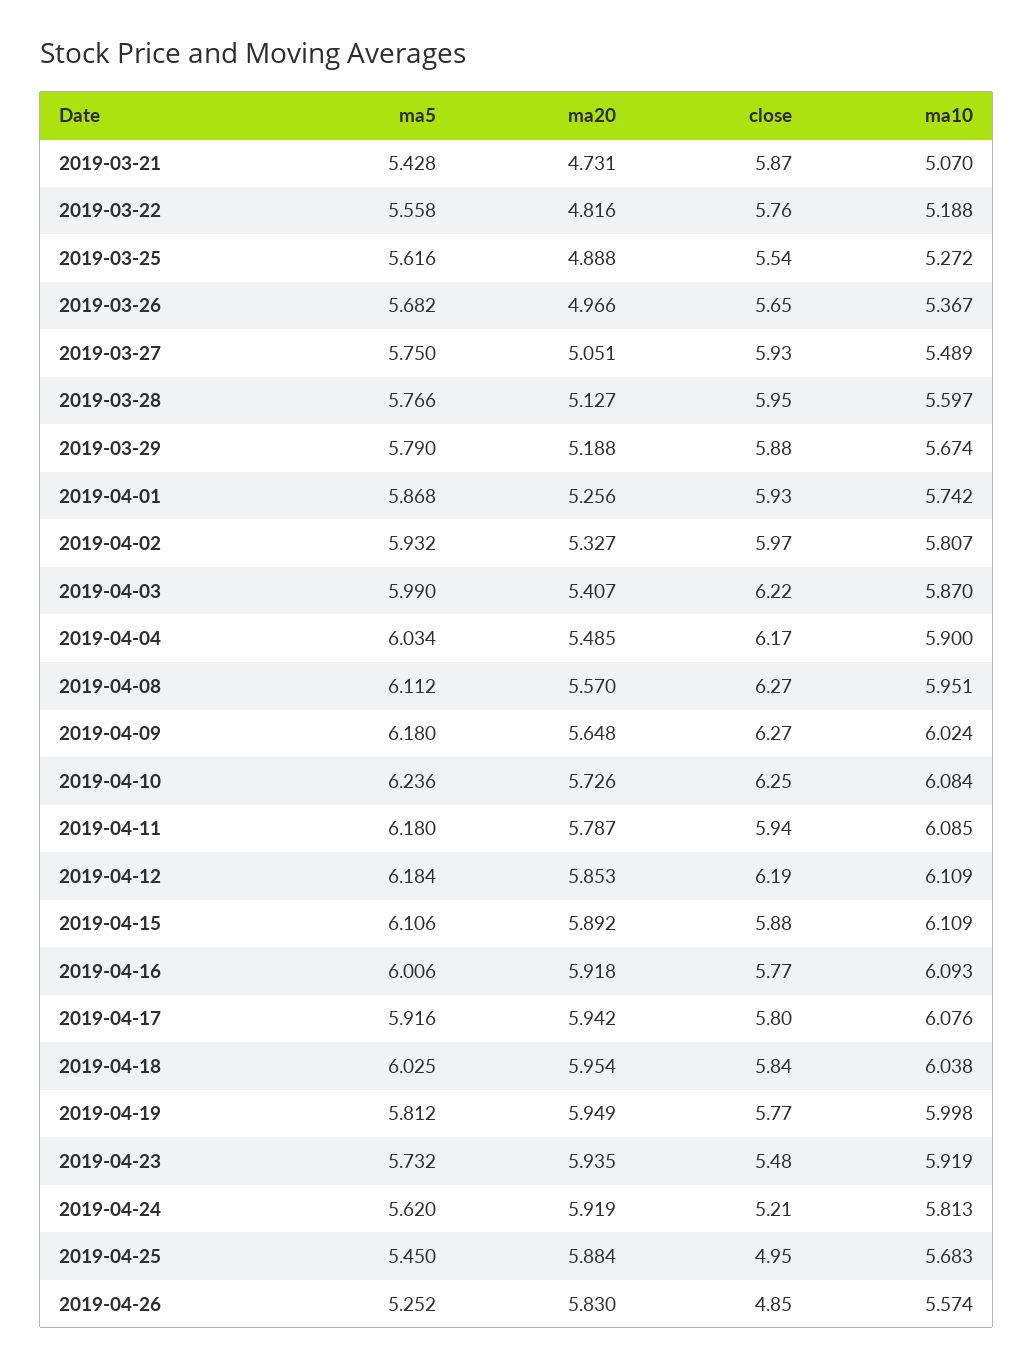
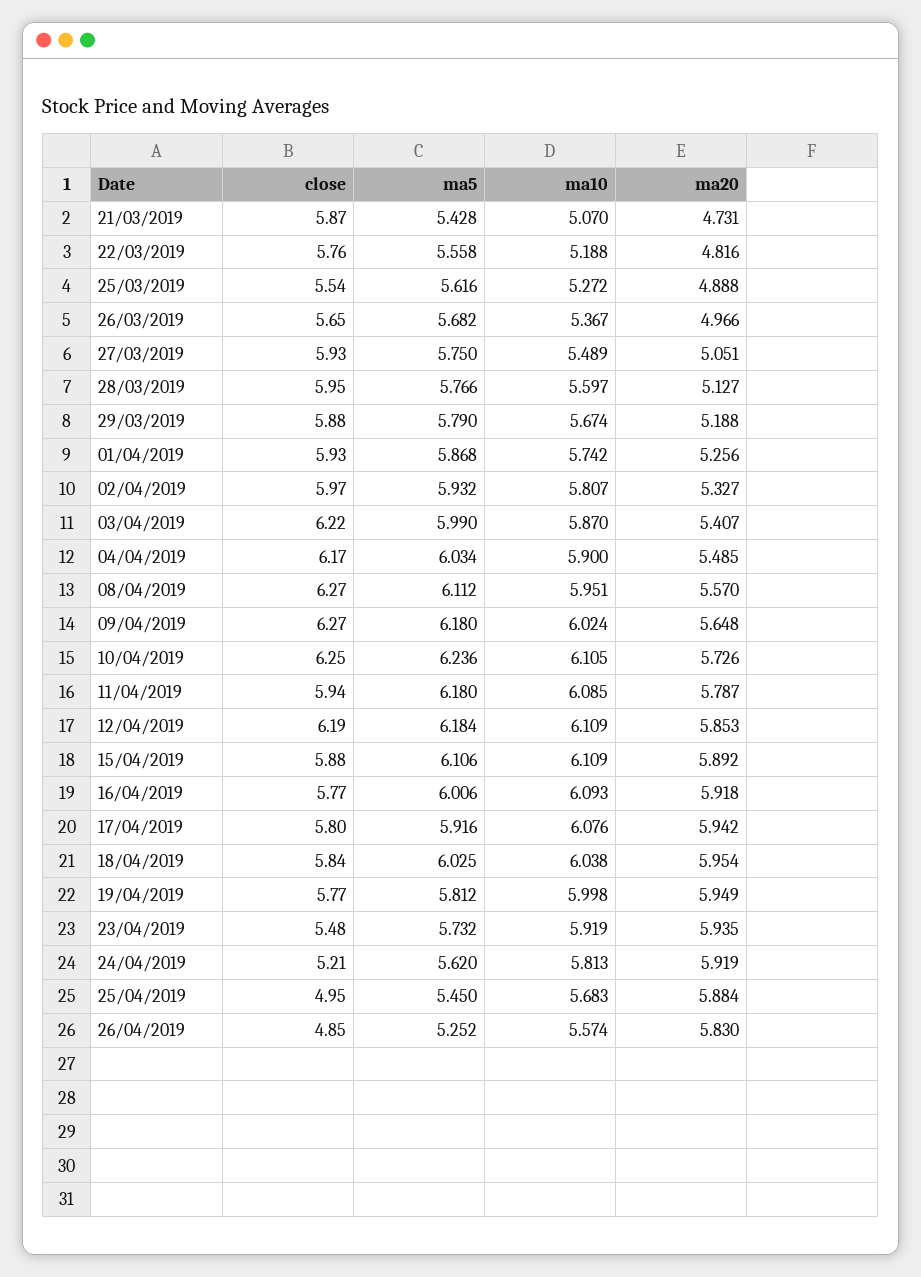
  {
    "ma5": {
      "2019-03-21": 5.428,
      "2019-03-22": 5.558,
      "2019-03-25": 5.616,
      "2019-03-26": 5.682,
      "2019-03-27": 5.75,
      "2019-03-28": 5.766,
      "2019-03-29": 5.79,
      "2019-04-01": 5.868,
      "2019-04-02": 5.932,
      "2019-04-03": 5.99,
      "2019-04-04": 6.034,
      "2019-04-08": 6.112,
      "2019-04-09": 6.18,
      "2019-04-10": 6.236,
      "2019-04-11": 6.18,
      "2019-04-12": 6.184,
      "2019-04-15": 6.106,
      "2019-04-16": 6.006,
      "2019-04-17": 5.916,
      "2019-04-18": 6.025,
      "2019-04-19": 5.812,
      "2019-04-23": 5.732,
      "2019-04-24": 5.62,
      "2019-04-25": 5.45,
      "2019-04-26": 5.252
    },
    "ma20": {
      "2019-03-21": 4.731,
      "2019-03-22": 4.816,
      "2019-03-25": 4.888,
      "2019-03-26": 4.966,
      "2019-03-27": 5.051,
      "2019-03-28": 5.127,
      "2019-03-29": 5.188,
      "2019-04-01": 5.256,
      "2019-04-02": 5.327,
      "2019-04-03": 5.407,
      "2019-04-04": 5.485,
      "2019-04-08": 5.57,
      "2019-04-09": 5.648,
      "2019-04-10": 5.726,
      "2019-04-11": 5.787,
      "2019-04-12": 5.853,
      "2019-04-15": 5.892,
      "2019-04-16": 5.918,
      "2019-04-17": 5.942,
      "2019-04-18": 5.954,
      "2019-04-19": 5.949,
      "2019-04-23": 5.935,
      "2019-04-24": 5.919,
      "2019-04-25": 5.884,
      "2019-04-26": 5.83
    },
    "close": {
      "2019-03-21": 5.87,
      "2019-03-22": 5.76,
      "2019-03-25": 5.54,
      "2019-03-26": 5.65,
      "2019-03-27": 5.93,
      "2019-03-28": 5.95,
      "2019-03-29": 5.88,
      "2019-04-01": 5.93,
      "2019-04-02": 5.97,
      "2019-04-03": 6.22,
      "2019-04-04": 6.17,
      "2019-04-08": 6.27,
      "2019-04-09": 6.27,
      "2019-04-10": 6.25,
      "2019-04-11": 5.94,
      "2019-04-12": 6.19,
      "2019-04-15": 5.88,
      "2019-04-16": 5.77,
      "2019-04-17": 5.8,
      "2019-04-18": 5.84,
      "2019-04-19": 5.77,
      "2019-04-23": 5.48,
      "2019-04-24": 5.21,
      "2019-04-25": 4.95,
      "2019-04-26": 4.85
    },
    "ma10": {
      "2019-03-21": 5.07,
      "2019-03-22": 5.188,
      "2019-03-25": 5.272,
      "2019-03-26": 5.367,
      "2019-03-27": 5.489,
      "2019-03-28": 5.597,
      "2019-03-29": 5.674,
      "2019-04-01": 5.742,
      "2019-04-02": 5.807,
      "2019-04-03": 5.87,
      "2019-04-04": 5.9,
      "2019-04-08": 5.951,
      "2019-04-09": 6.024,
-     "2019-04-10": 6.084,
+     "2019-04-10": 6.105,
      "2019-04-11": 6.085,
      "2019-04-12": 6.109,
      "2019-04-15": 6.109,
      "2019-04-16": 6.093,
      "2019-04-17": 6.076,
      "2019-04-18": 6.038,
      "2019-04-19": 5.998,
      "2019-04-23": 5.919,
      "2019-04-24": 5.813,
      "2019-04-25": 5.683,
      "2019-04-26": 5.574
    }
  }

